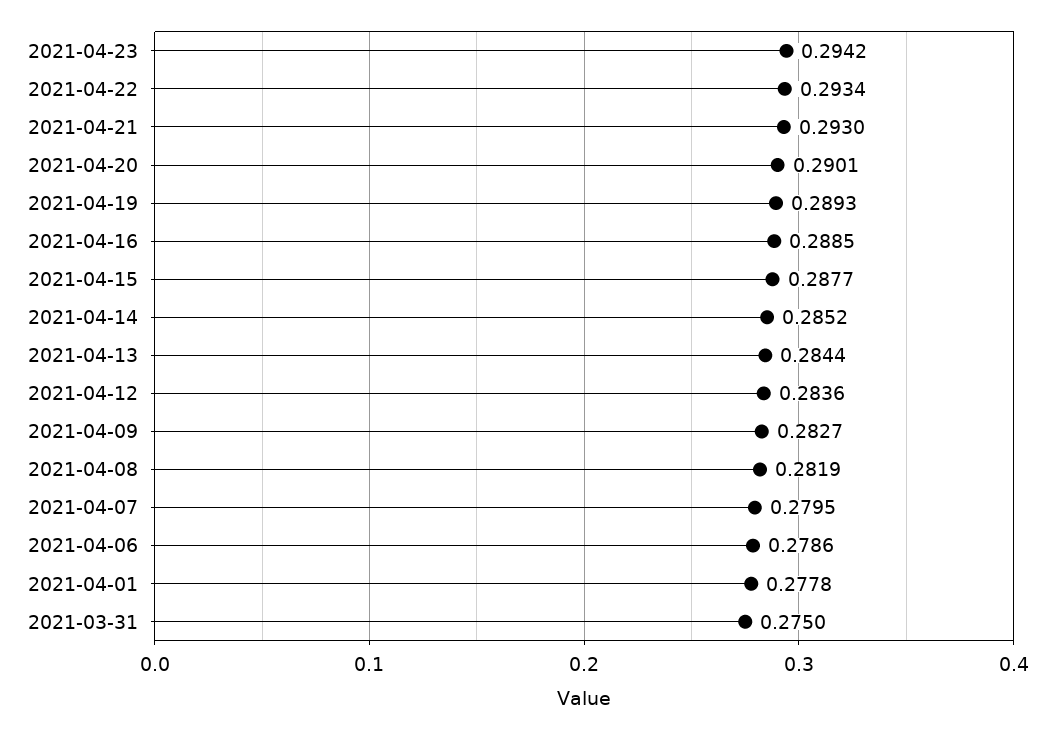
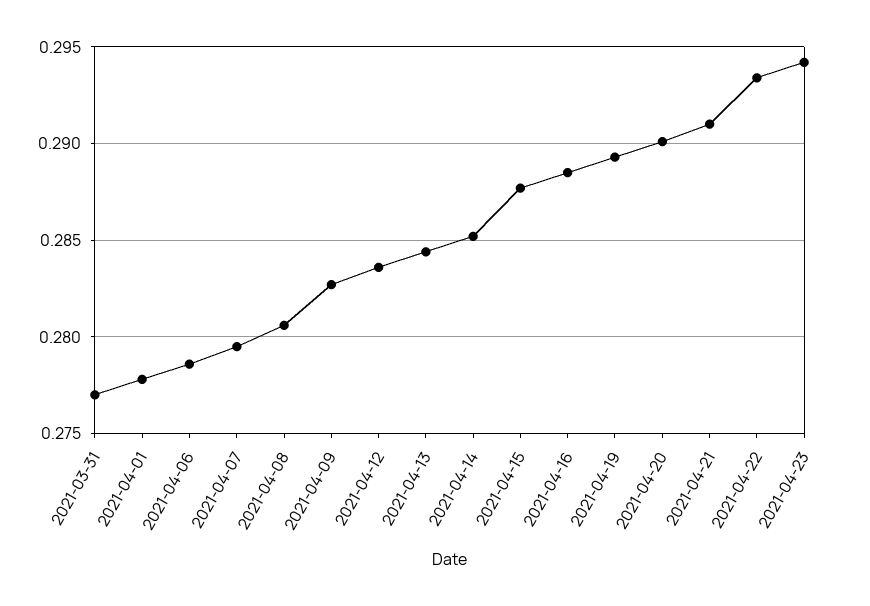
  {
    "2021-04-23": 0.2942,
    "2021-04-22": 0.2934,
-   "2021-04-21": 0.293,
+   "2021-04-21": 0.291,
    "2021-04-20": 0.2901,
    "2021-04-19": 0.2893,
    "2021-04-16": 0.2885,
    "2021-04-15": 0.2877,
    "2021-04-14": 0.2852,
    "2021-04-13": 0.2844,
    "2021-04-12": 0.2836,
    "2021-04-09": 0.2827,
-   "2021-04-08": 0.2819,
+   "2021-04-08": 0.2805,
    "2021-04-07": 0.2795,
    "2021-04-06": 0.2786,
    "2021-04-01": 0.2778,
-   "2021-03-31": 0.275
+   "2021-03-31": 0.277
  }

